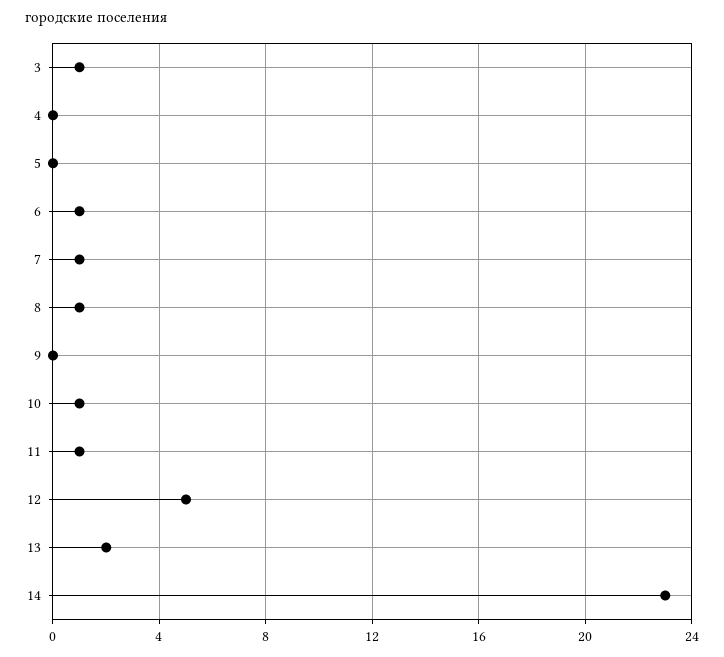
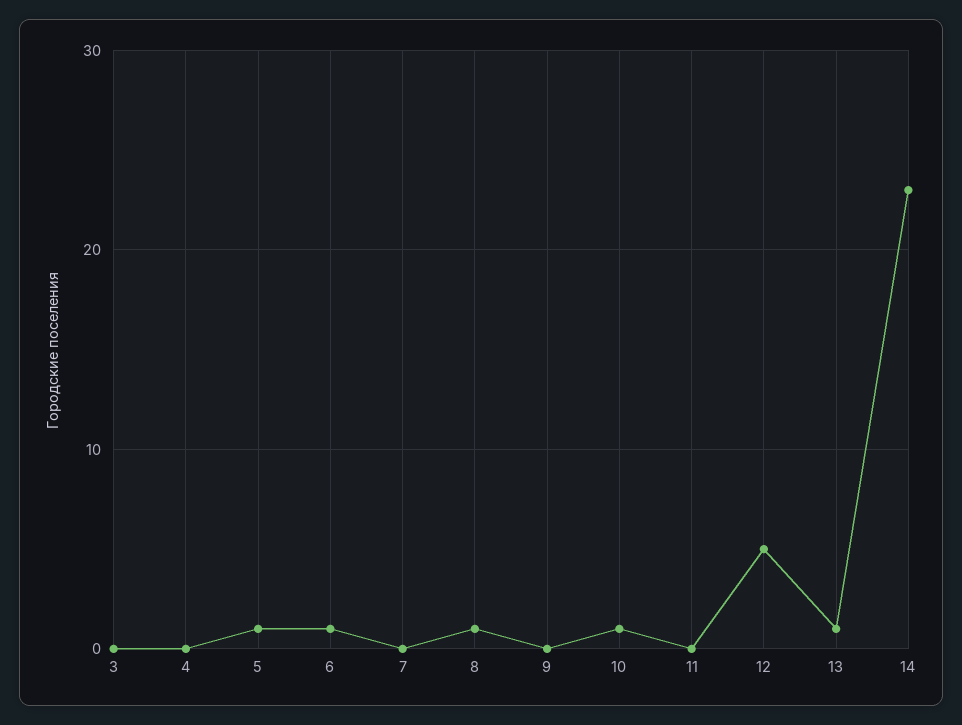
  {
-   "3": 1,
+   "3": 0,
    "4": 0,
-   "5": 0,
+   "5": 1,
    "6": 1,
-   "7": 1,
+   "7": 0,
    "8": 1,
    "9": 0,
    "10": 1,
-   "11": 1,
+   "11": 0,
    "12": 5,
-   "13": 2,
+   "13": 1,
    "14": 23
  }

